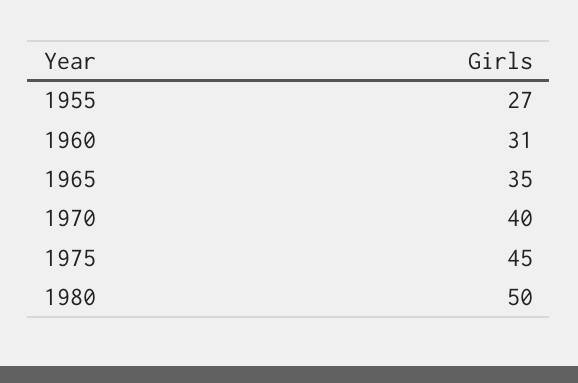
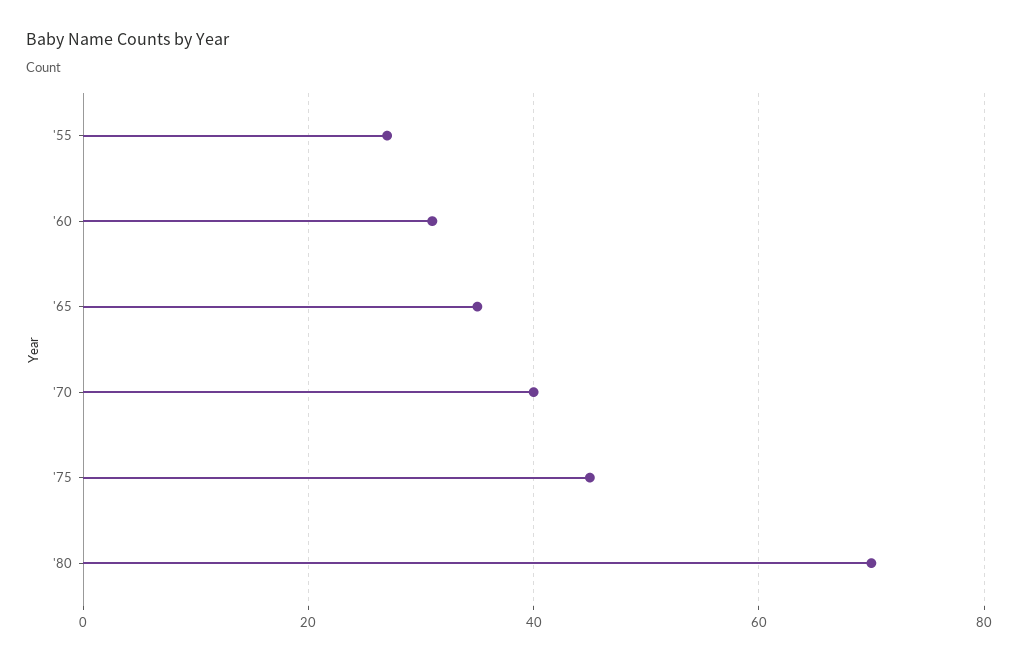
  {
    "1955": 27,
    "1960": 31,
    "1965": 35,
    "1970": 40,
    "1975": 45,
-   "1980": 50
+   "1980": 70
  }

